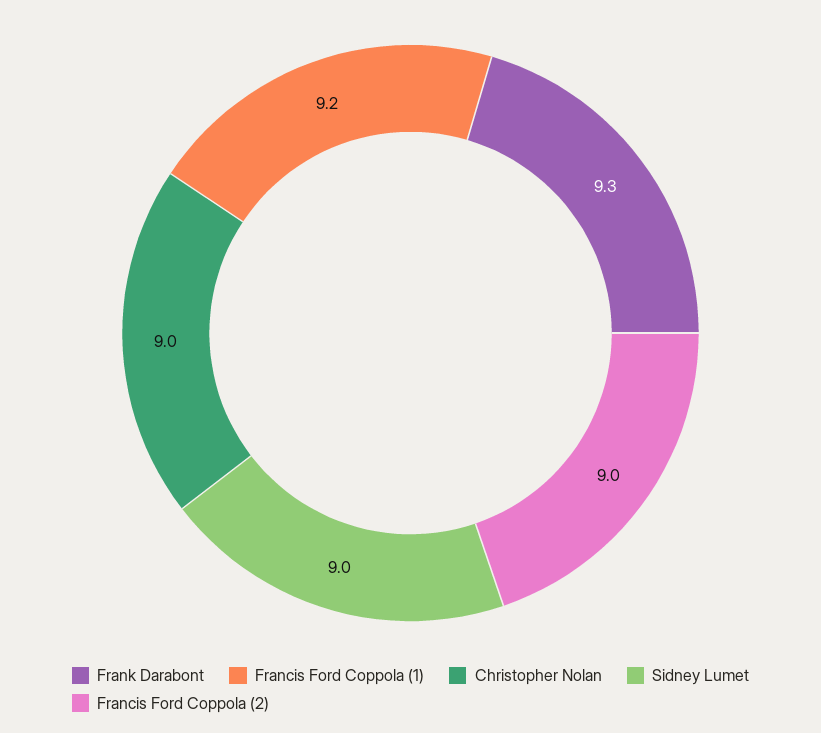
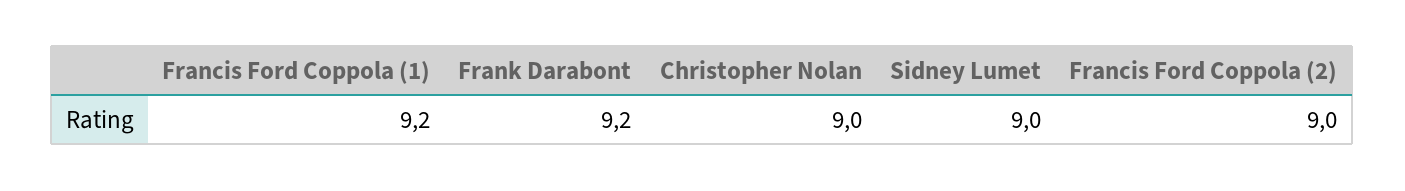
  {
-   "Frank Darabont": 9.3,
+   "Frank Darabont": 9.2,
    "Francis Ford Coppola (1)": 9.2,
    "Christopher Nolan": 9,
    "Sidney Lumet": 9,
    "Francis Ford Coppola (2)": 9
  }

